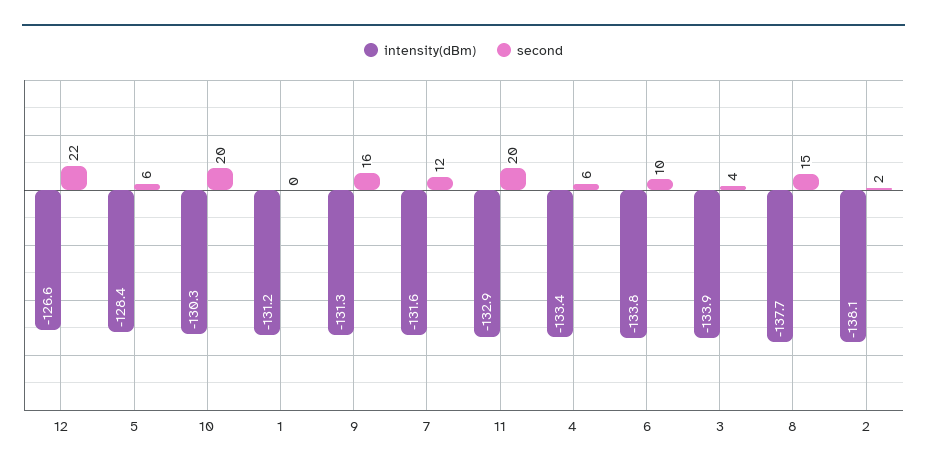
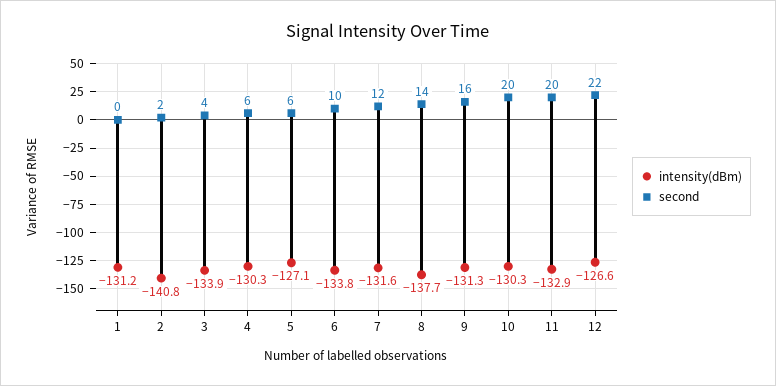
  {
    "intensity(dBm)": {
      "12": -126.6,
-     "5": -128.4,
+     "5": -127.1,
      "10": -130.3,
      "1": -131.2,
      "9": -131.3,
      "7": -131.6,
      "11": -132.9,
-     "4": -133.4,
+     "4": -130.3,
      "6": -133.8,
      "3": -133.9,
      "8": -137.7,
-     "2": -138.1
+     "2": -140.8
    },
    "second": {
      "12": 22,
      "5": 6,
      "10": 20,
      "1": 0,
      "9": 16,
      "7": 12,
      "11": 20,
      "4": 6,
      "6": 10,
      "3": 4,
-     "8": 15,
+     "8": 14,
      "2": 2
    }
  }

